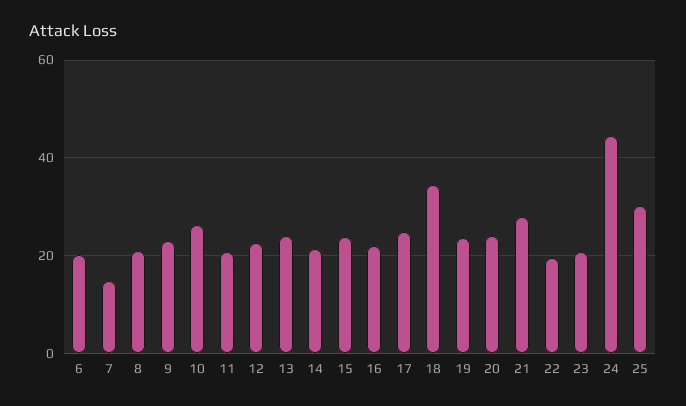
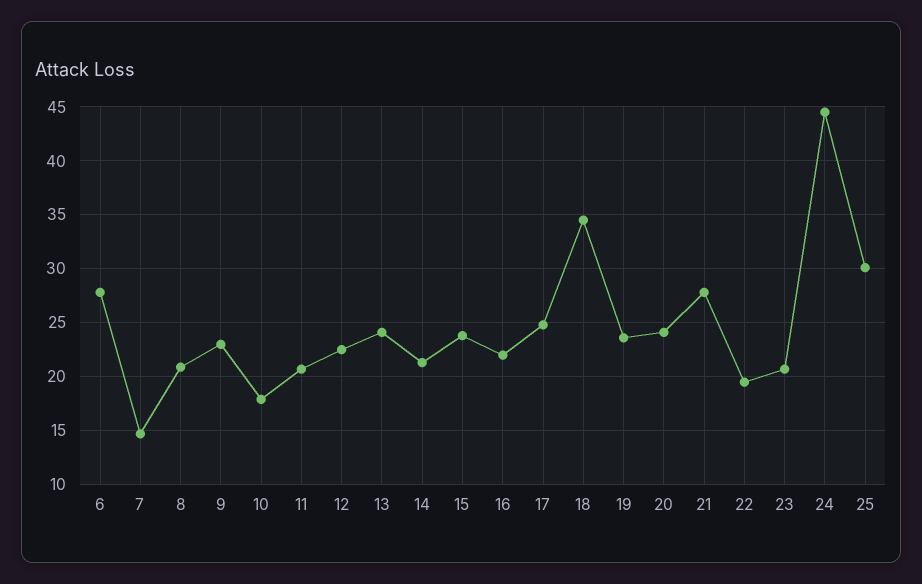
  {
-   "6": 20,
+   "6": 28,
    "7": 15,
    "8": 21,
    "9": 23,
-   "10": 26,
+   "10": 18,
    "11": 21,
    "12": 23,
    "13": 24,
    "14": 21,
    "15": 24,
    "16": 22,
    "17": 25,
    "18": 35,
    "19": 24,
    "20": 24,
    "21": 28,
    "22": 20,
    "23": 21,
    "24": 45,
    "25": 30
  }

